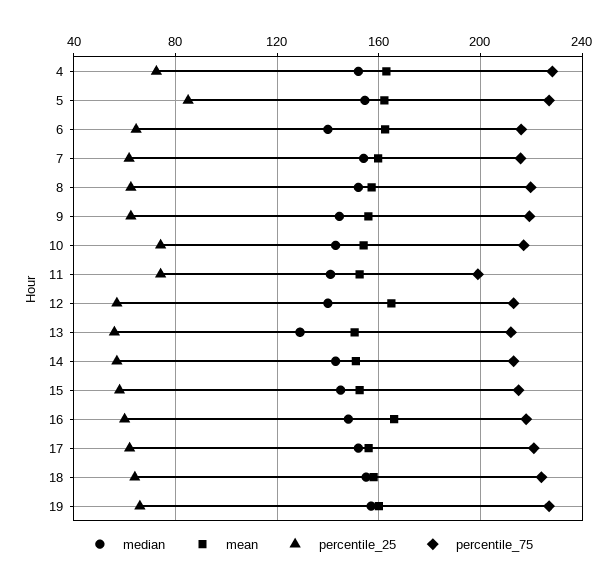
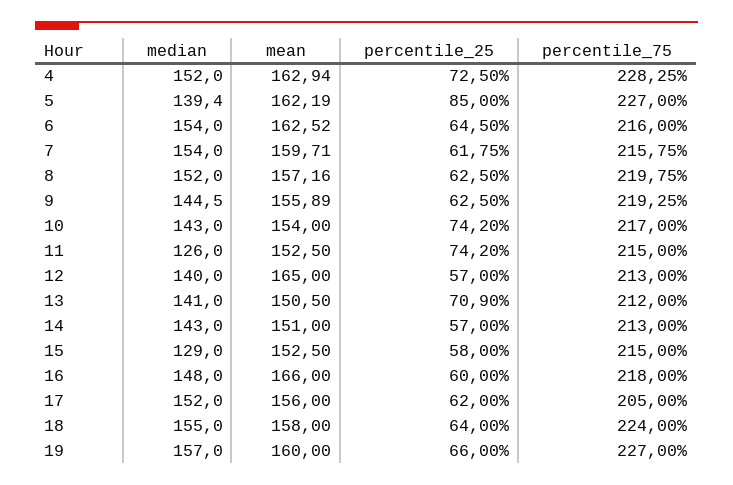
  {
    "median": {
      "4": 152,
-     "5": 155,
+     "5": 139.4,
-     "6": 140,
+     "6": 154,
      "7": 154,
      "8": 152,
      "9": 144.5,
      "10": 143,
-     "11": 140,
+     "11": 126,
      "12": 140,
-     "13": 130,
+     "13": 141,
      "14": 143,
-     "15": 145,
+     "15": 129,
      "16": 148,
      "17": 152,
      "18": 155,
      "19": 157
    },
    "mean": {
      "4": 162.94,
      "5": 162.19,
      "6": 162.52,
      "7": 159.71,
      "8": 157.16,
      "9": 155.89,
      "10": 154,
      "11": 152.5,
      "12": 165,
      "13": 150.5,
      "14": 151,
      "15": 152.5,
      "16": 166,
      "17": 156,
      "18": 158,
      "19": 160
    },
    "percentile_25": {
      "4": 72.5,
      "5": 85,
      "6": 64.5,
      "7": 61.75,
      "8": 62.5,
      "9": 62.5,
      "10": 74.2,
      "11": 74.2,
      "12": 57,
-     "13": 55,
+     "13": 70.9,
      "14": 57,
      "15": 58,
      "16": 60,
      "17": 62,
      "18": 64,
      "19": 66
    },
    "percentile_75": {
      "4": 228.25,
      "5": 227,
      "6": 216,
      "7": 215.75,
      "8": 219.75,
      "9": 219.25,
      "10": 217,
-     "11": 200,
+     "11": 215,
      "12": 213,
      "13": 212,
      "14": 213,
      "15": 215,
      "16": 218,
-     "17": 220,
+     "17": 205,
      "18": 224,
      "19": 227
    }
  }

